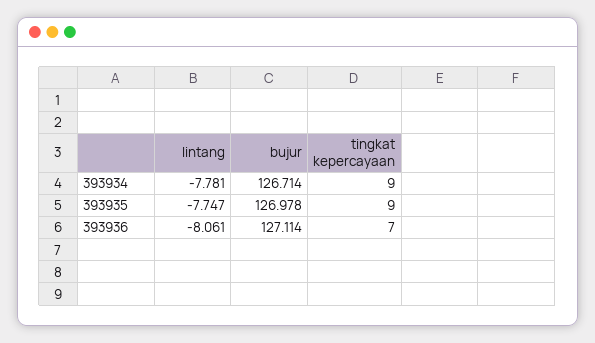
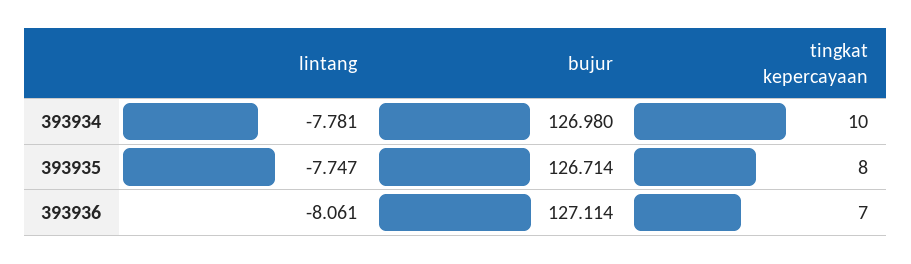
  {
    "lintang": {
      "393934": -7.781,
      "393935": -7.747,
      "393936": -8.061
    },
    "bujur": {
-     "393934": 126.714,
+     "393934": 126.98,
-     "393935": 126.978,
+     "393935": 126.714,
      "393936": 127.114
    },
    "tingkat kepercayaan": {
-     "393934": 9,
+     "393934": 10,
-     "393935": 9,
+     "393935": 8,
      "393936": 7
    }
  }

